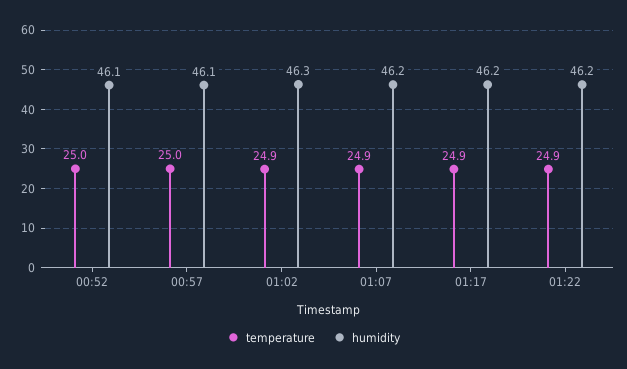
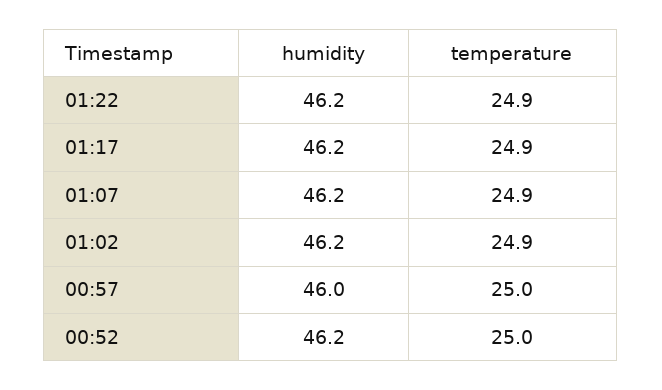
  {
    "temperature": {
      "00:52": 25,
      "00:57": 25,
      "01:02": 24.9,
      "01:07": 24.9,
      "01:17": 24.9,
      "01:22": 24.9
    },
    "humidity": {
-     "00:52": 46.1,
+     "00:52": 46.2,
-     "00:57": 46.1,
+     "00:57": 46,
-     "01:02": 46.3,
+     "01:02": 46.2,
      "01:07": 46.2,
      "01:17": 46.2,
      "01:22": 46.2
    }
  }

